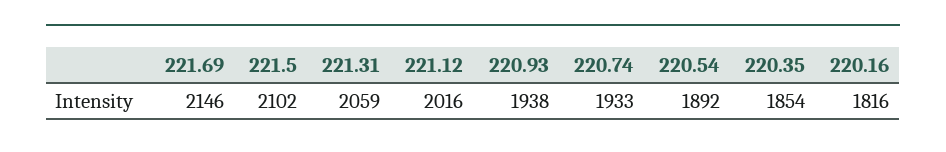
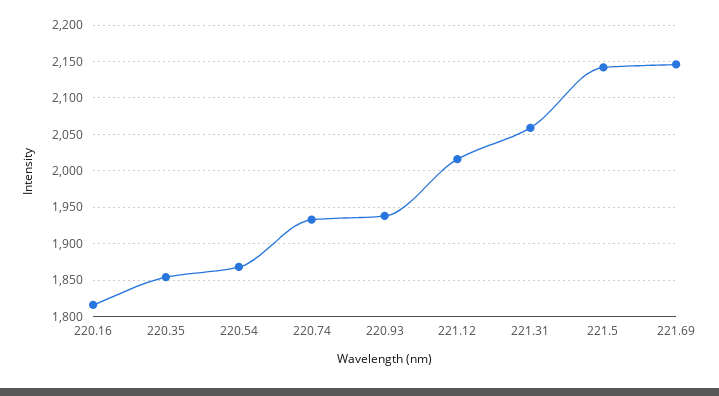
  {
    "221.69": 2146,
-   "221.5": 2102,
+   "221.5": 2140,
    "221.31": 2059,
    "221.12": 2016,
    "220.93": 1938,
    "220.74": 1933,
-   "220.54": 1892,
+   "220.54": 1870,
    "220.35": 1854,
    "220.16": 1816
  }

